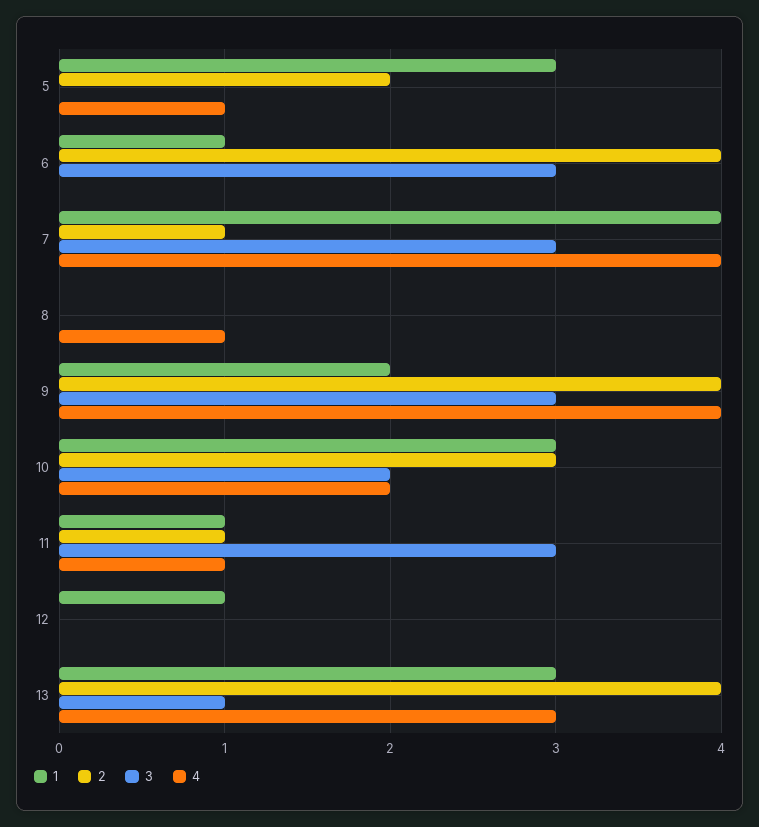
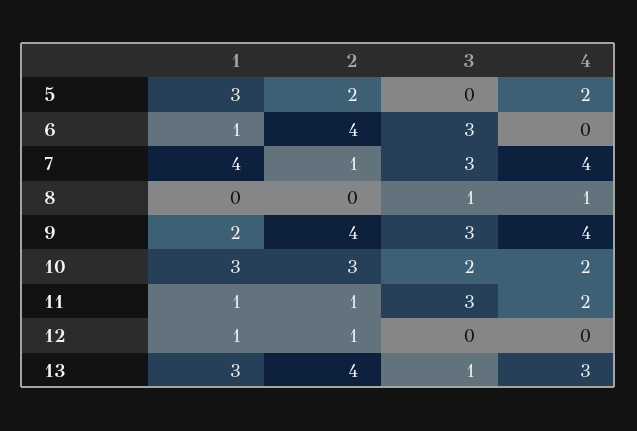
  {
    "1": {
      "5": 3,
      "6": 1,
      "7": 4,
      "8": 0,
      "9": 2,
      "10": 3,
      "11": 1,
      "12": 1,
      "13": 3
    },
    "2": {
      "5": 2,
      "6": 4,
      "7": 1,
      "8": 0,
      "9": 4,
      "10": 3,
      "11": 1,
-     "12": 0,
+     "12": 1,
      "13": 4
    },
    "3": {
      "5": 0,
      "6": 3,
      "7": 3,
-     "8": 0,
+     "8": 1,
      "9": 3,
      "10": 2,
      "11": 3,
      "12": 0,
      "13": 1
    },
    "4": {
-     "5": 1,
+     "5": 2,
      "6": 0,
      "7": 4,
      "8": 1,
      "9": 4,
      "10": 2,
-     "11": 1,
+     "11": 2,
      "12": 0,
      "13": 3
    }
  }

